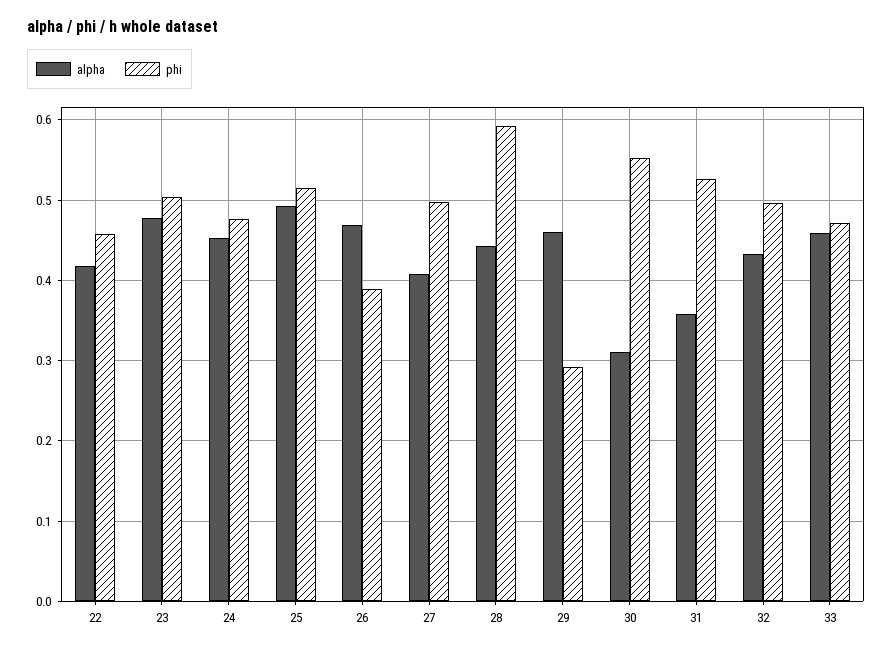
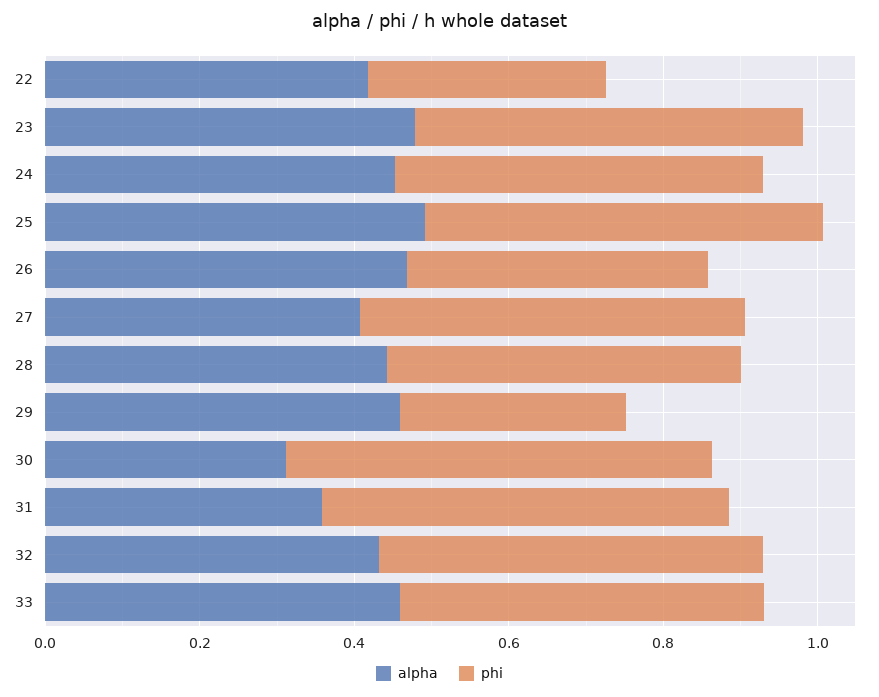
  {
    "alpha": {
      "22": 0.42,
      "23": 0.48,
      "24": 0.45,
      "25": 0.49,
      "26": 0.47,
      "27": 0.41,
      "28": 0.44,
      "29": 0.46,
      "30": 0.31,
      "31": 0.36,
      "32": 0.43,
      "33": 0.46
    },
    "phi": {
-     "22": 0.46,
+     "22": 0.3,
      "23": 0.5,
      "24": 0.48,
      "25": 0.52,
      "26": 0.39,
      "27": 0.5,
-     "28": 0.59,
+     "28": 0.45,
      "29": 0.29,
      "30": 0.55,
      "31": 0.53,
      "32": 0.5,
      "33": 0.47
    }
  }

